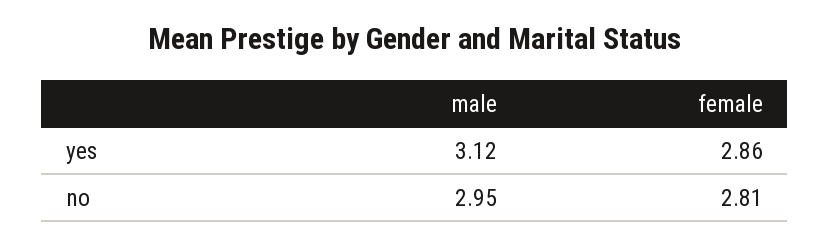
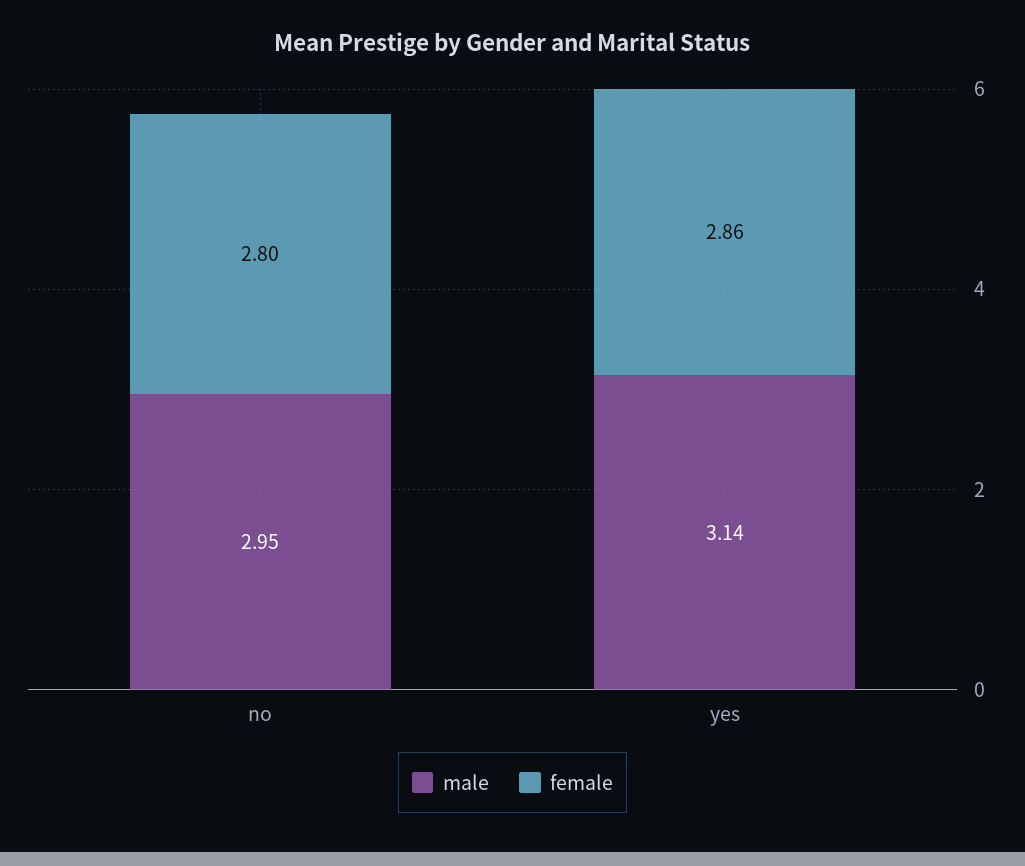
  {
    "male": {
-     "yes": 3.12,
+     "yes": 3.14,
      "no": 2.95
    },
    "female": {
      "yes": 2.86,
-     "no": 2.81
+     "no": 2.8
    }
  }

